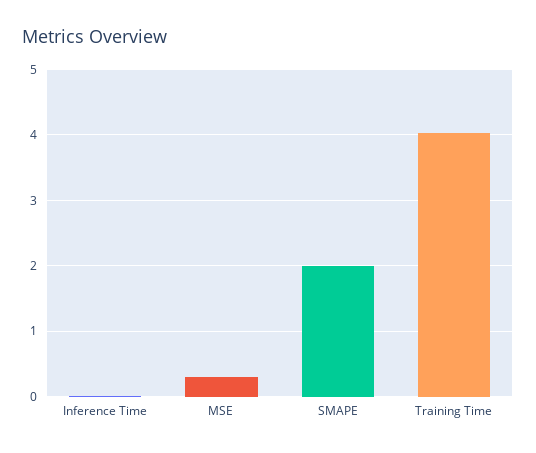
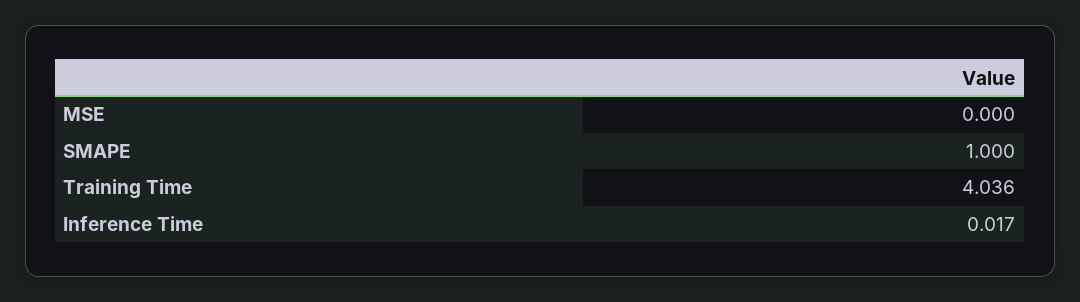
  {
    "Inference Time": 0.017,
-   "MSE": 0.3,
+   "MSE": 0,
-   "SMAPE": 2,
+   "SMAPE": 1,
    "Training Time": 4.036
  }

